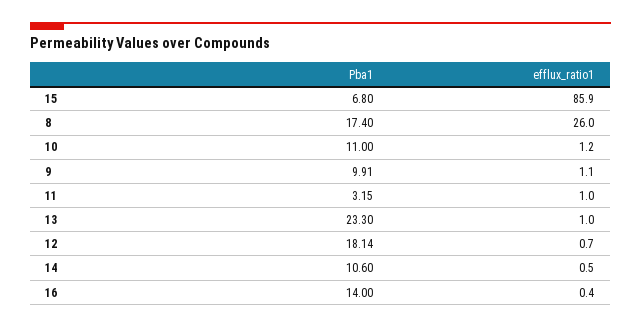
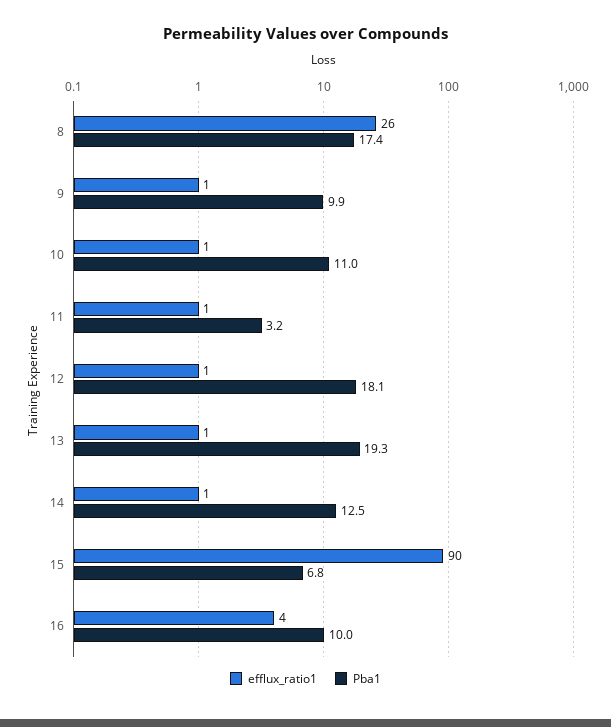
  {
    "Pba1": {
      "15": 6.8,
      "8": 17.4,
      "10": 11,
      "9": 9.91,
      "11": 3.15,
-     "13": 23.3,
+     "13": 19.3,
      "12": 18.14,
-     "14": 10.6,
+     "14": 12.5,
-     "16": 14
+     "16": 10
    },
    "efflux_ratio1": {
-     "15": 85.9,
+     "15": 90,
      "8": 26,
      "10": 1.2,
      "9": 1.1,
      "11": 1,
      "13": 1,
      "12": 0.7,
      "14": 0.5,
-     "16": 0.4
+     "16": 4
    }
  }

